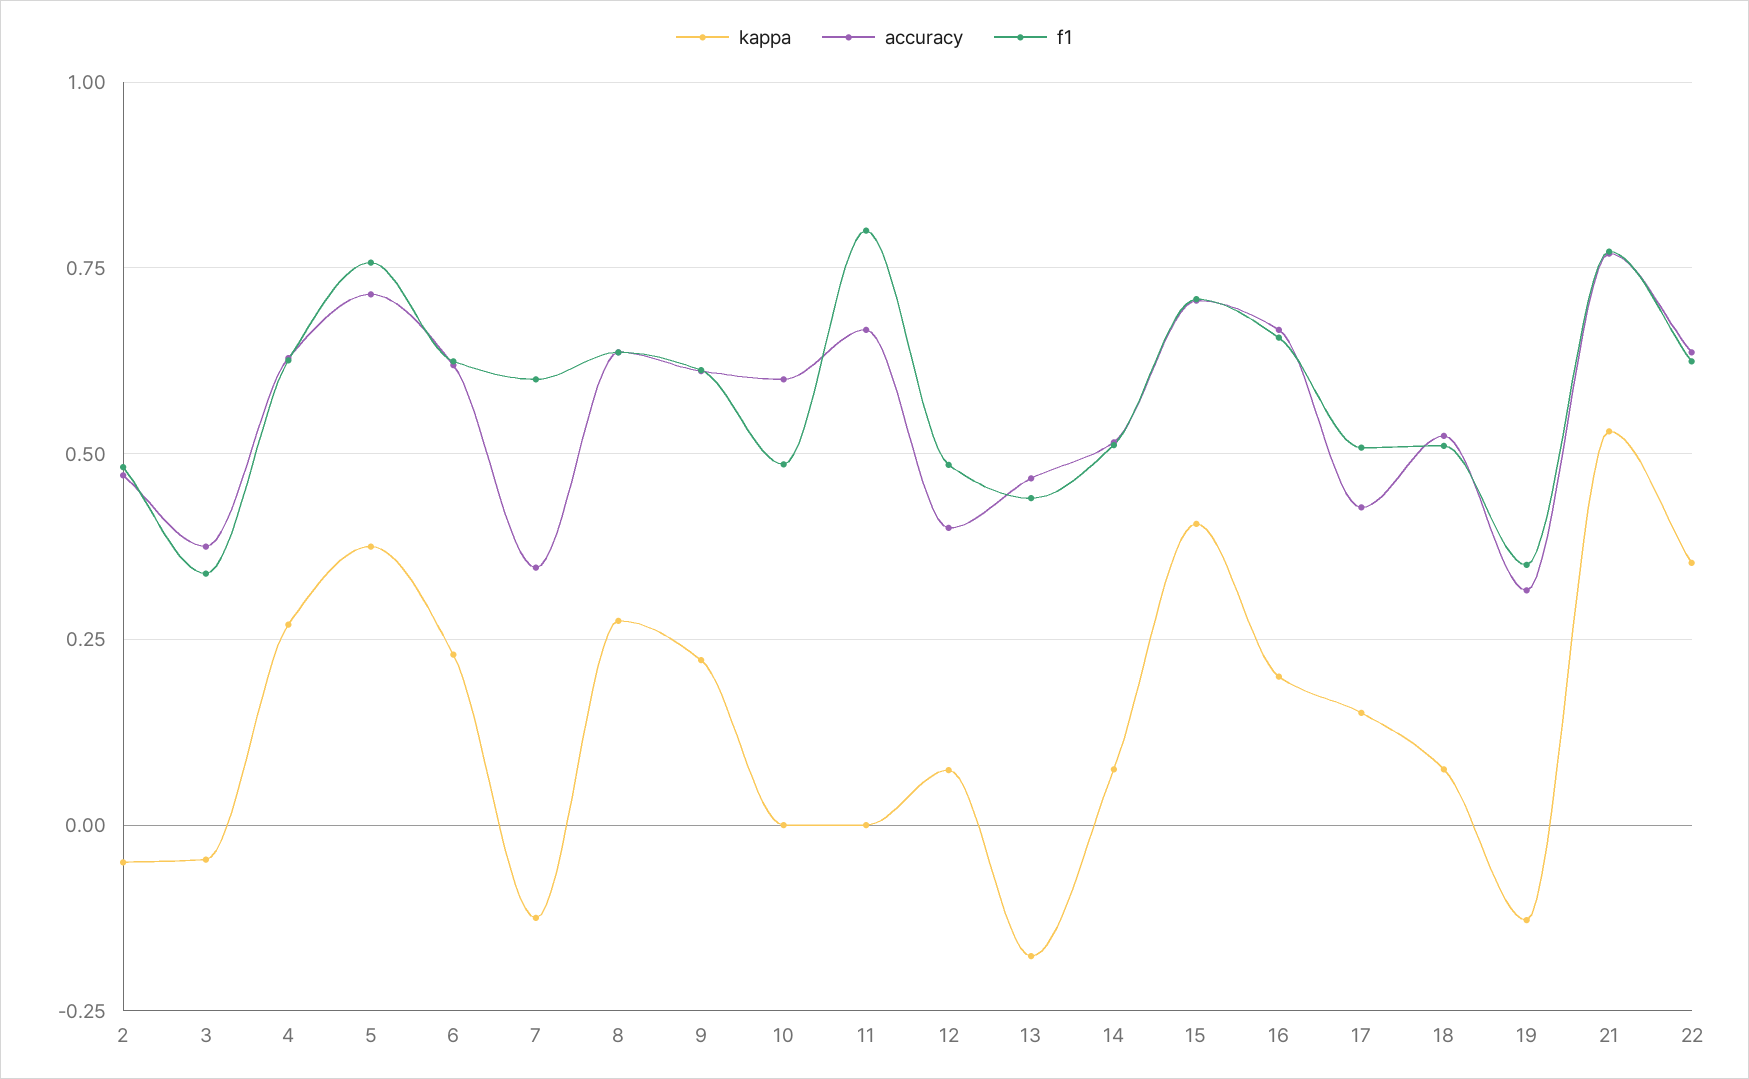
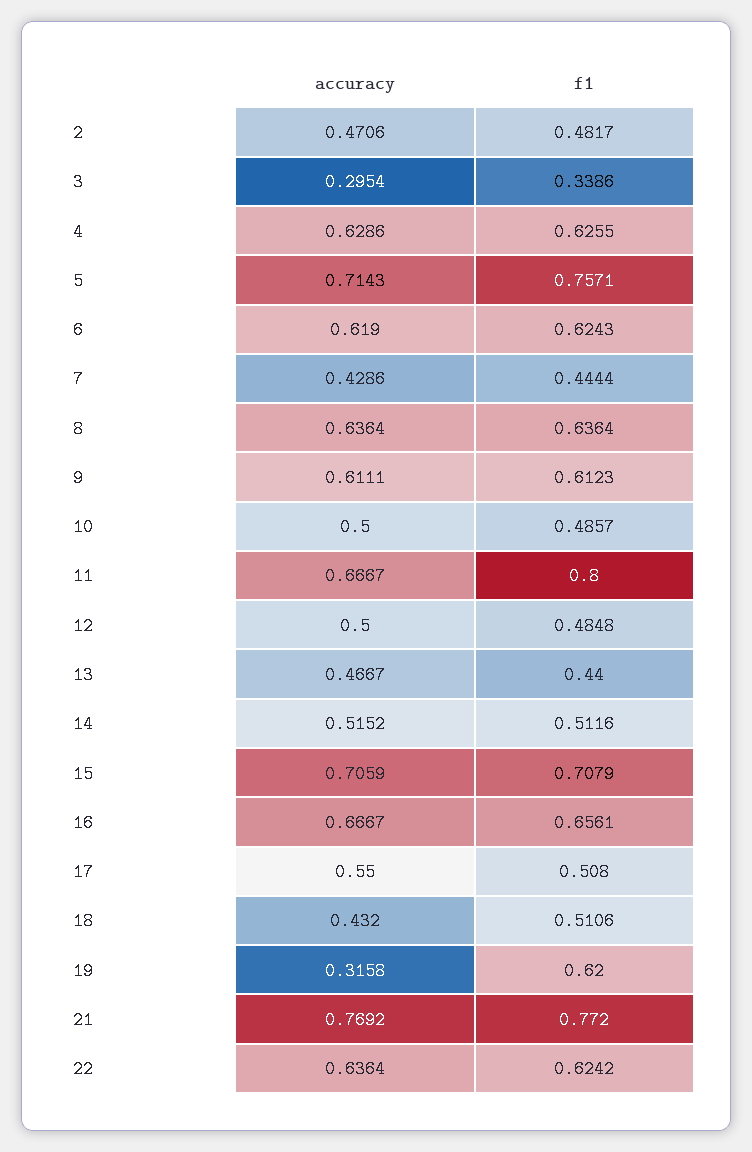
  {
-   "kappa": {
-     "2": -0.05,
-     "3": -0.05,
-     "4": 0.275,
-     "5": 0.375,
-     "6": 0.225,
-     "7": -0.125,
-     "8": 0.275,
-     "9": 0.225,
-     "10": 0,
-     "11": 0,
-     "12": 0.075,
-     "13": -0.175,
-     "14": 0.075,
-     "15": 0.4,
-     "16": 0.2,
-     "17": 0.15,
-     "18": 0.075,
-     "19": -0.125,
-     "21": 0.525,
-     "22": 0.35
-   },
    "accuracy": {
      "2": 0.4706,
-     "3": 0.375,
+     "3": 0.2954,
      "4": 0.6286,
      "5": 0.7143,
      "6": 0.619,
-     "7": 0.35,
+     "7": 0.4286,
      "8": 0.6364,
      "9": 0.6111,
-     "10": 0.6,
+     "10": 0.5,
      "11": 0.6667,
-     "12": 0.4,
+     "12": 0.5,
      "13": 0.4667,
      "14": 0.5152,
      "15": 0.7059,
      "16": 0.6667,
-     "17": 0.425,
+     "17": 0.55,
-     "18": 0.525,
+     "18": 0.432,
      "19": 0.3158,
      "21": 0.7692,
      "22": 0.6364
    },
    "f1": {
      "2": 0.4817,
      "3": 0.3386,
      "4": 0.6255,
      "5": 0.7571,
      "6": 0.6243,
-     "7": 0.6,
+     "7": 0.4444,
      "8": 0.6364,
      "9": 0.6123,
      "10": 0.4857,
      "11": 0.8,
      "12": 0.4848,
      "13": 0.44,
      "14": 0.5116,
      "15": 0.7079,
      "16": 0.6561,
      "17": 0.508,
      "18": 0.5106,
-     "19": 0.35,
+     "19": 0.62,
      "21": 0.772,
      "22": 0.6242
    }
  }

